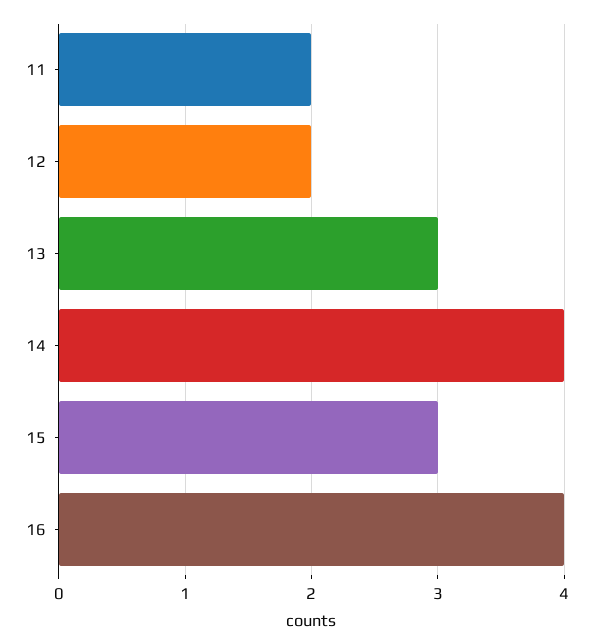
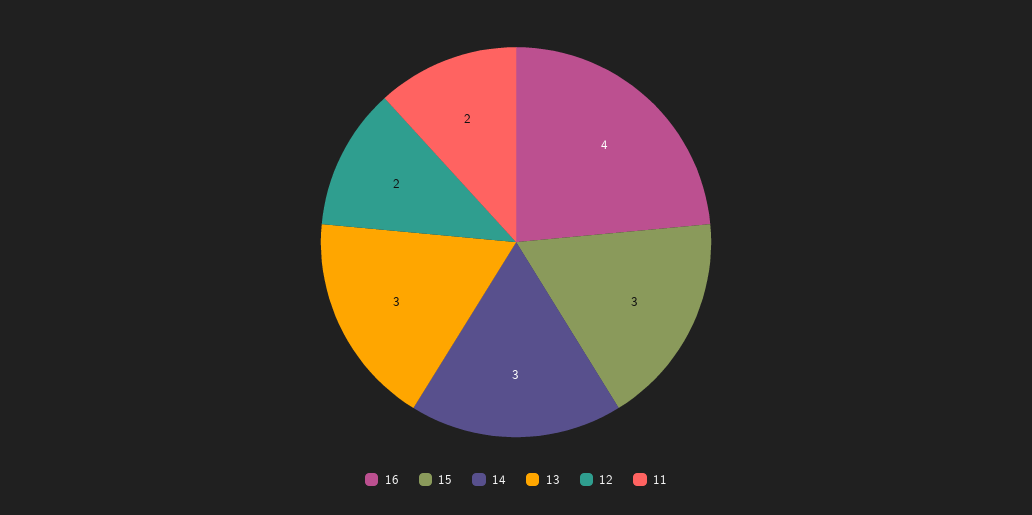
  {
    "11": 2,
    "12": 2,
    "13": 3,
-   "14": 4,
+   "14": 3,
    "15": 3,
    "16": 4
  }

